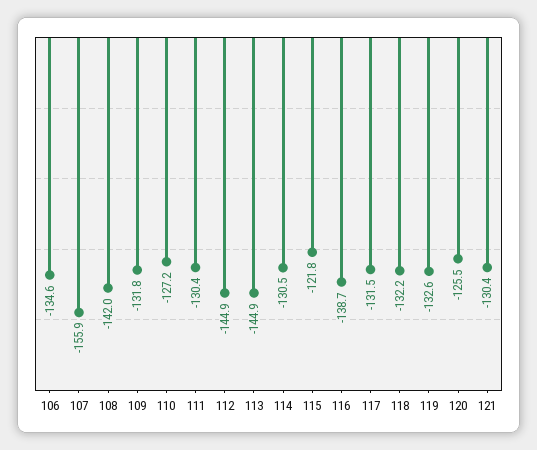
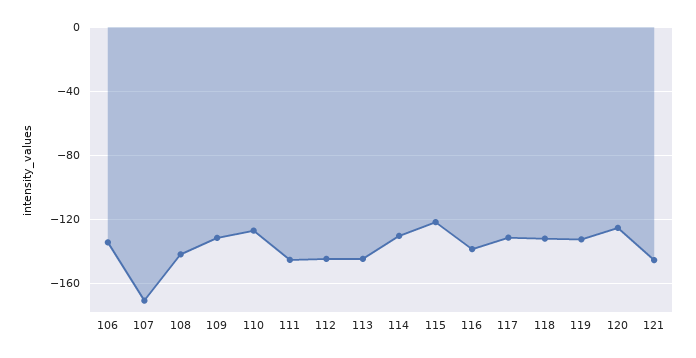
  {
    "106": -134.6,
-   "107": -155.9,
+   "107": -170,
    "108": -142,
    "109": -131.8,
    "110": -127.2,
-   "111": -130.4,
+   "111": -145,
    "112": -144.9,
    "113": -144.9,
    "114": -130.5,
    "115": -121.8,
    "116": -138.7,
    "117": -131.5,
    "118": -132.2,
    "119": -132.6,
    "120": -125.5,
-   "121": -130.4
+   "121": -145
  }

